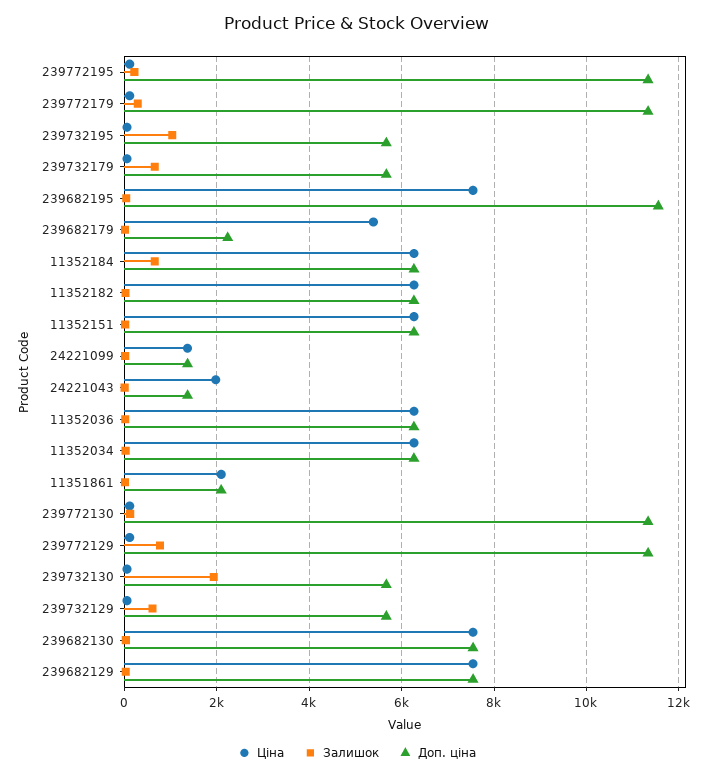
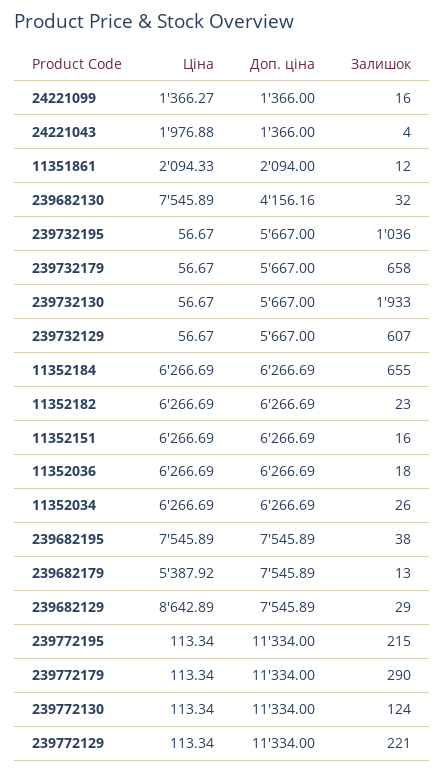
  {
    "Ціна": {
      "239772195": 113.34,
      "239772179": 113.34,
      "239732195": 56.67,
      "239732179": 56.67,
      "239682195": 7545.89,
      "239682179": 5387.92,
      "11352184": 6266.69,
      "11352182": 6266.69,
      "11352151": 6266.69,
      "24221099": 1366.27,
      "24221043": 1976.88,
      "11352036": 6266.69,
      "11352034": 6266.69,
      "11351861": 2094.33,
      "239772130": 113.34,
      "239772129": 113.34,
      "239732130": 56.67,
      "239732129": 56.67,
      "239682130": 7545.89,
-     "239682129": 7600
+     "239682129": 8642.89
    },
    "Залишок": {
      "239772195": 215,
      "239772179": 290,
      "239732195": 1036,
      "239732179": 658,
      "239682195": 38,
      "239682179": 13,
      "11352184": 655,
      "11352182": 23,
      "11352151": 16,
      "24221099": 16,
      "24221043": 4,
      "11352036": 18,
      "11352034": 26,
      "11351861": 12,
      "239772130": 124,
-     "239772129": 800,
+     "239772129": 221,
      "239732130": 1933,
      "239732129": 607,
      "239682130": 32,
      "239682129": 29
    },
    "Доп. ціна": {
      "239772195": 11334,
      "239772179": 11334,
      "239732195": 5667,
      "239732179": 5667,
-     "239682195": 11600,
+     "239682195": 7545.89,
-     "239682179": 2200,
+     "239682179": 7545.89,
      "11352184": 6266.69,
      "11352182": 6266.69,
      "11352151": 6266.69,
      "24221099": 1366,
      "24221043": 1366,
      "11352036": 6266.69,
      "11352034": 6266.69,
      "11351861": 2094,
      "239772130": 11334,
      "239772129": 11334,
      "239732130": 5667,
      "239732129": 5667,
-     "239682130": 7600,
+     "239682130": 4156.16,
      "239682129": 7545.89
    }
  }

